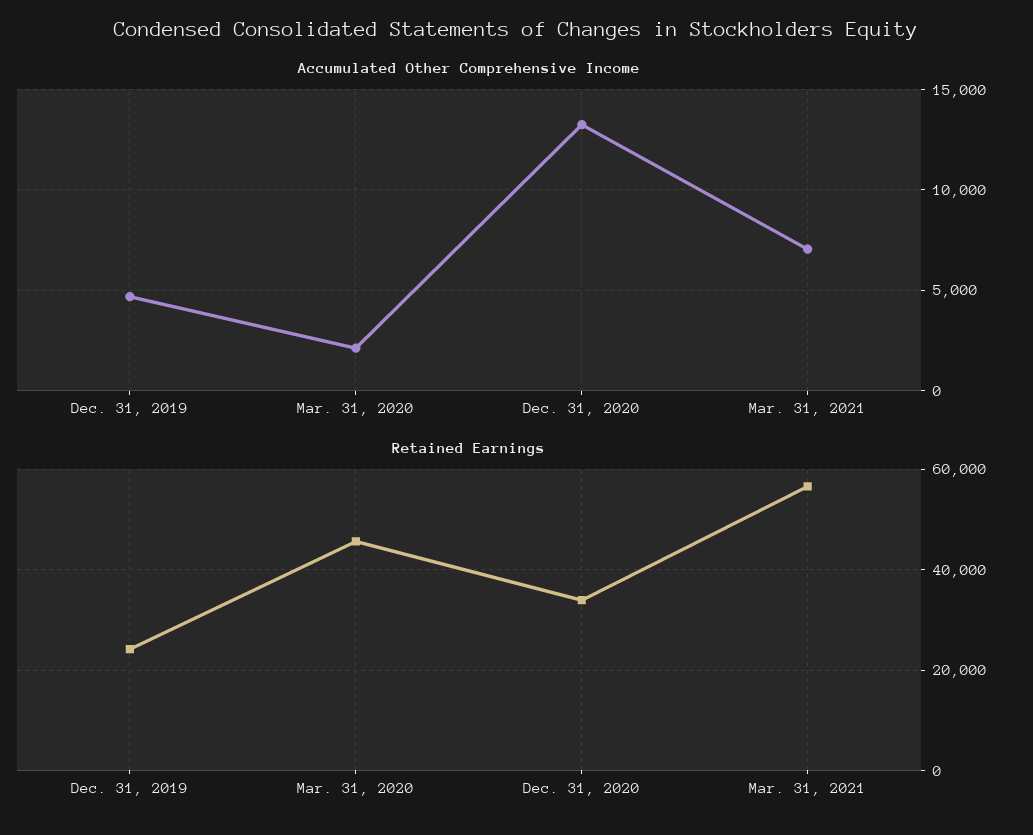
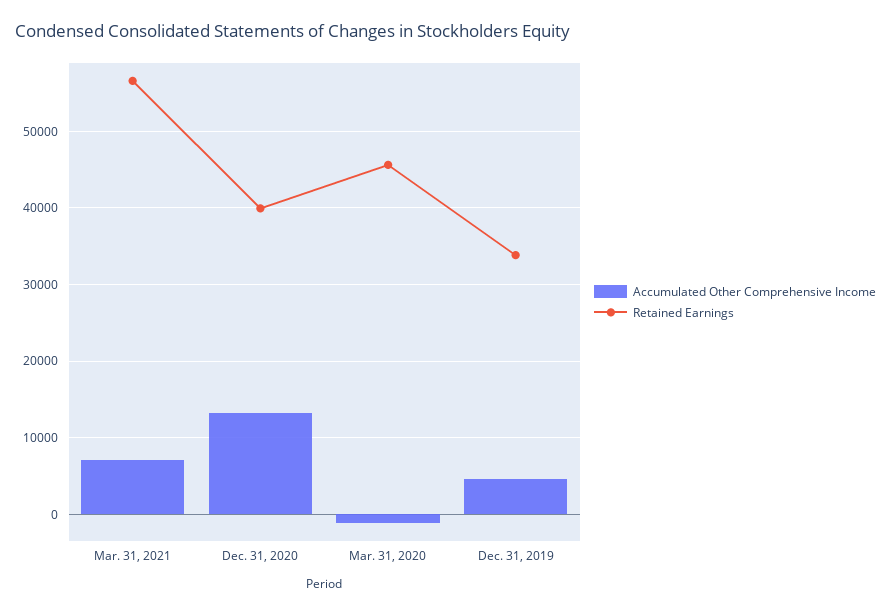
  {
    "Accumulated Other Comprehensive Income": {
      "Dec. 31, 2019": 4500,
-     "Mar. 31, 2020": 2000,
+     "Mar. 31, 2020": -1000,
      "Dec. 31, 2020": 13000,
      "Mar. 31, 2021": 7000
    },
    "Retained Earnings": {
-     "Dec. 31, 2019": 24000,
+     "Dec. 31, 2019": 34000,
      "Mar. 31, 2020": 46000,
-     "Dec. 31, 2020": 34000,
+     "Dec. 31, 2020": 40000,
      "Mar. 31, 2021": 57000
    }
  }

